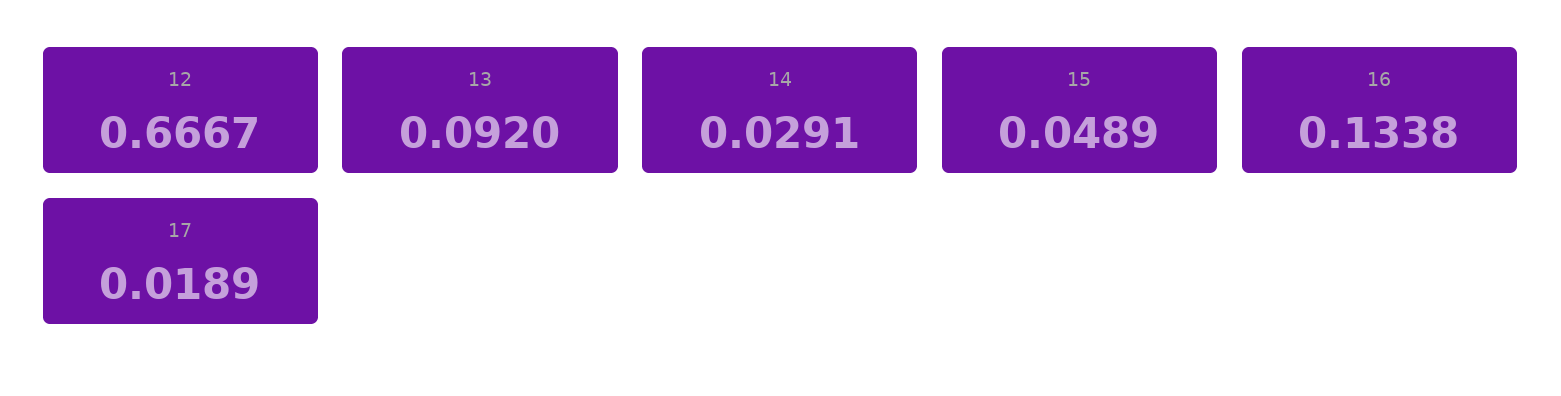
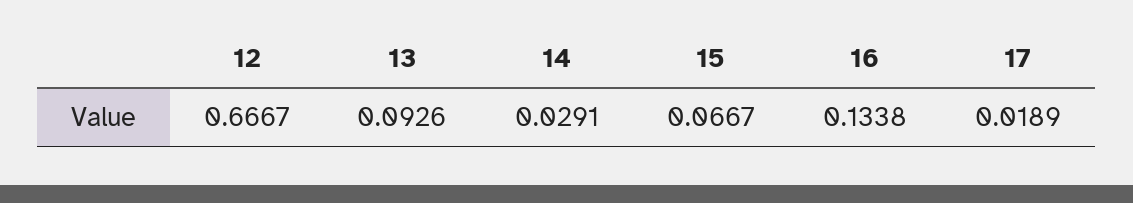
  {
    "12": 0.6667,
-   "13": 0.092,
+   "13": 0.0926,
    "14": 0.0291,
-   "15": 0.0489,
+   "15": 0.0667,
    "16": 0.1338,
    "17": 0.0189
  }

